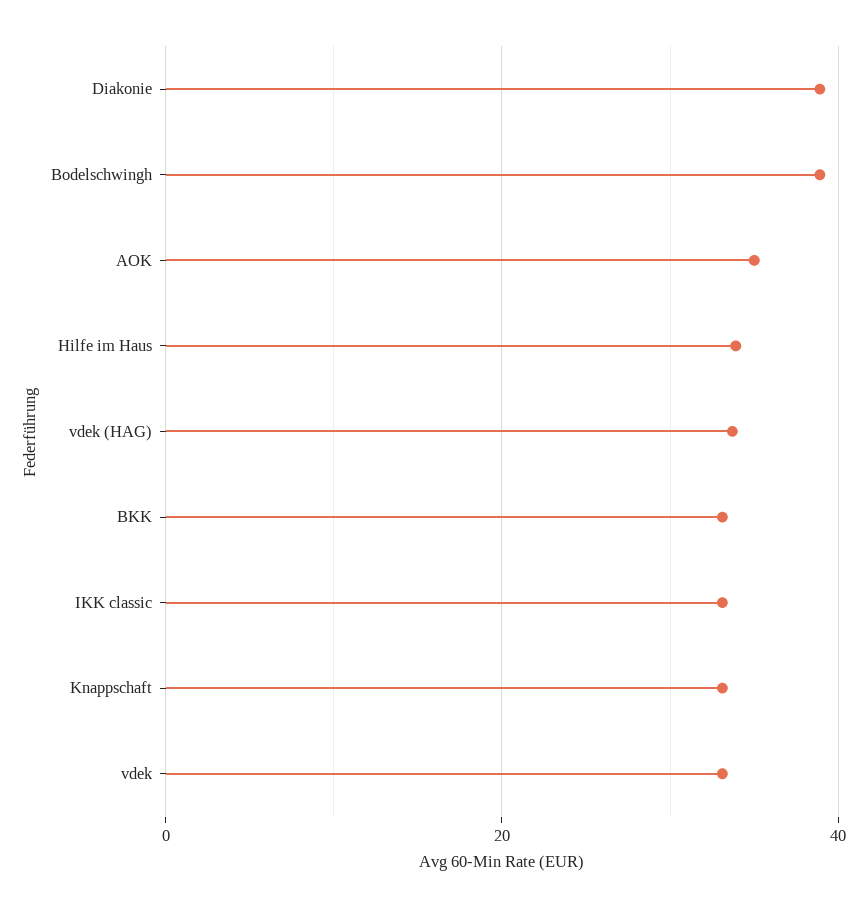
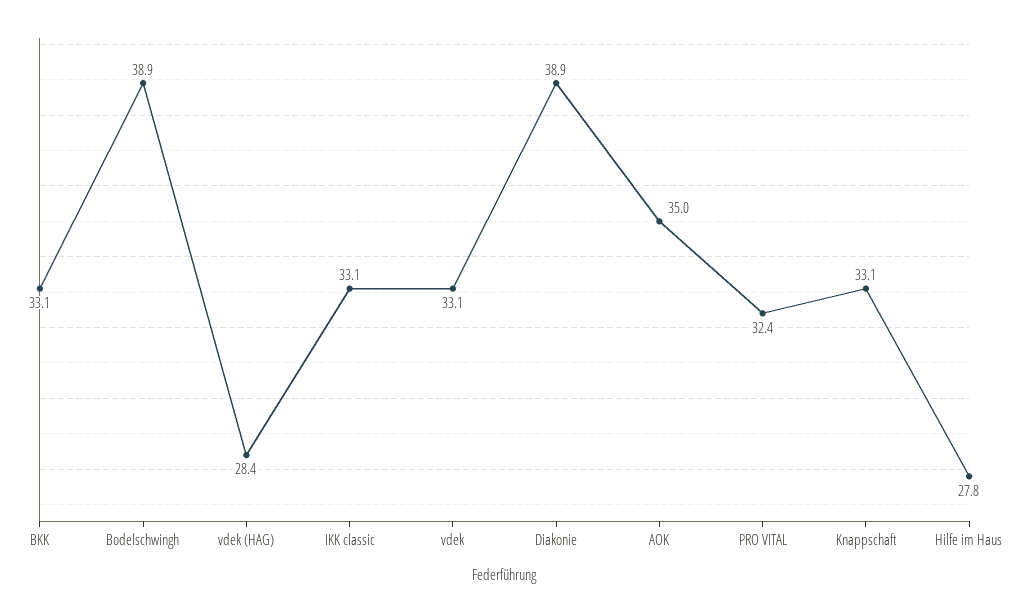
  {
    "Diakonie": 38.9,
    "Bodelschwingh": 38.9,
    "AOK": 35,
-   "Hilfe im Haus": 34,
+   "Hilfe im Haus": 27.8,
-   "vdek (HAG)": 34,
+   "vdek (HAG)": 28.4,
    "BKK": 33.1,
    "IKK classic": 33.1,
    "Knappschaft": 33.1,
-   "vdek": 33.1
+   "vdek": 33.1,
+   "PRO VITAL": 32.4
  }

